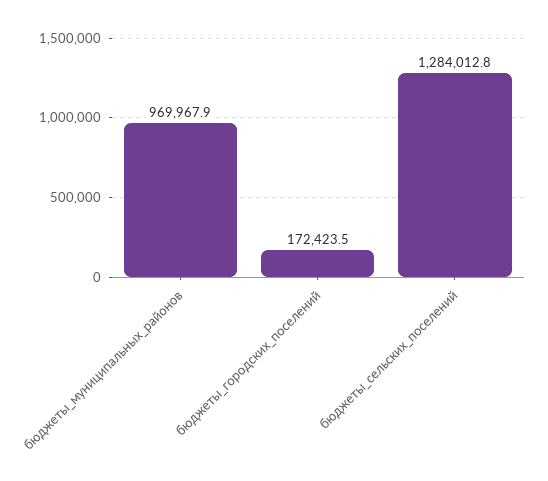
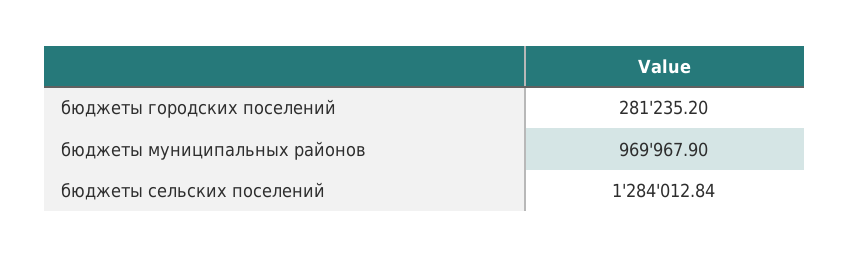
  {
    "бюджеты_муниципальных_районов": 969967.9,
-   "бюджеты_городских_поселений": 172423.5,
+   "бюджеты_городских_поселений": 281235.2,
    "бюджеты_сельских_поселений": 1284012.84
  }

